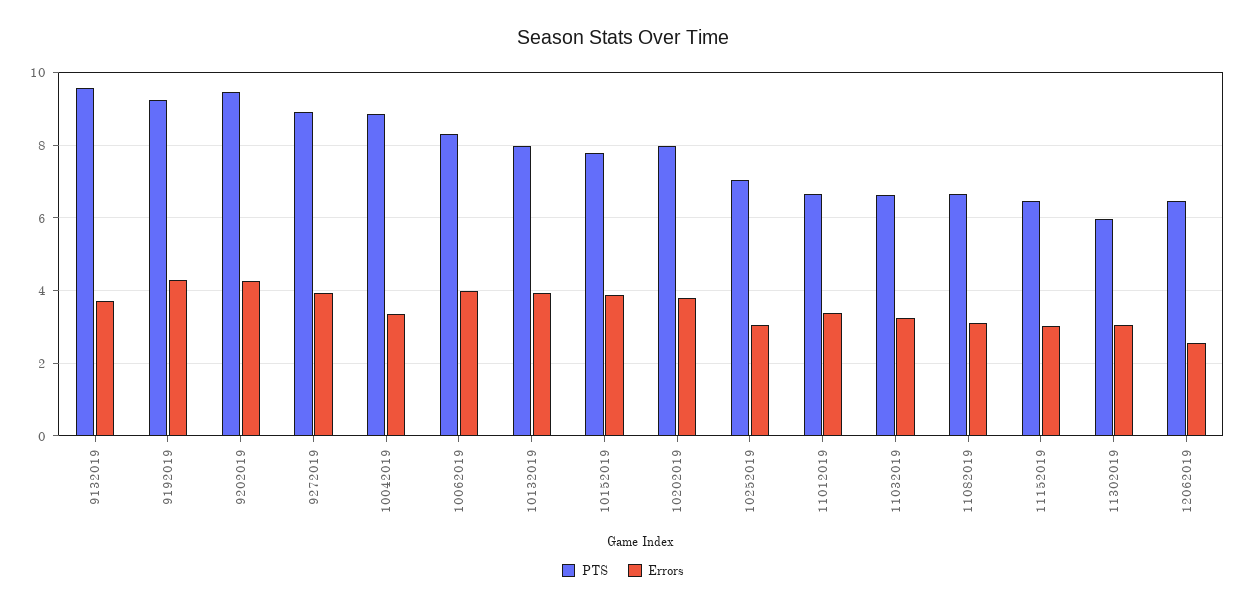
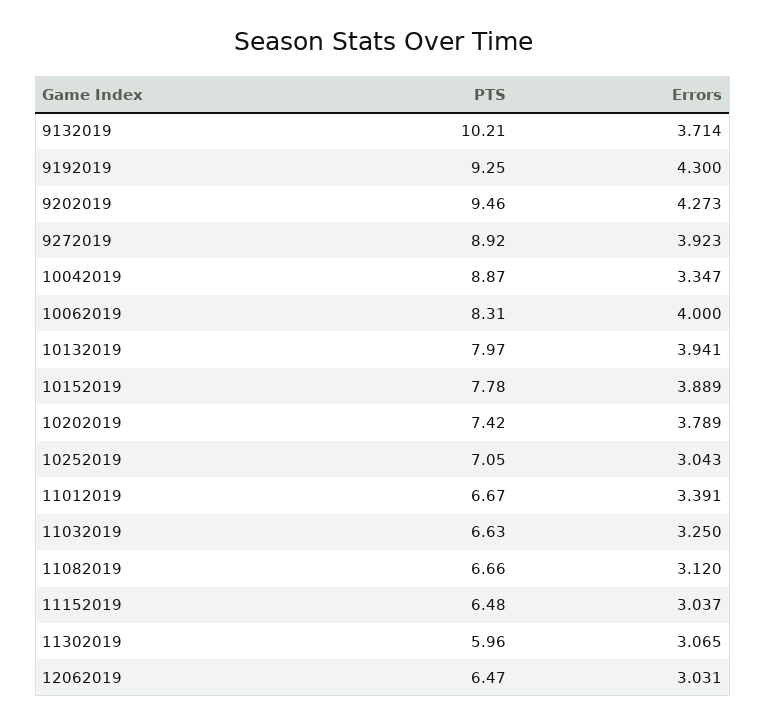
  {
    "PTS": {
-     "9132019": 9.6,
+     "9132019": 10.21,
      "9192019": 9.25,
      "9202019": 9.46,
      "9272019": 8.92,
      "10042019": 8.87,
      "10062019": 8.31,
      "10132019": 7.97,
      "10152019": 7.78,
-     "10202019": 8,
+     "10202019": 7.42,
      "10252019": 7.05,
      "11012019": 6.67,
      "11032019": 6.63,
      "11082019": 6.66,
      "11152019": 6.48,
      "11302019": 5.96,
      "12062019": 6.47
    },
    "Errors": {
      "9132019": 3.714,
      "9192019": 4.3,
      "9202019": 4.273,
      "9272019": 3.923,
      "10042019": 3.347,
      "10062019": 4,
      "10132019": 3.941,
      "10152019": 3.889,
      "10202019": 3.789,
      "10252019": 3.043,
      "11012019": 3.391,
      "11032019": 3.25,
      "11082019": 3.12,
      "11152019": 3.037,
      "11302019": 3.065,
-     "12062019": 2.6
+     "12062019": 3.031
    }
  }

